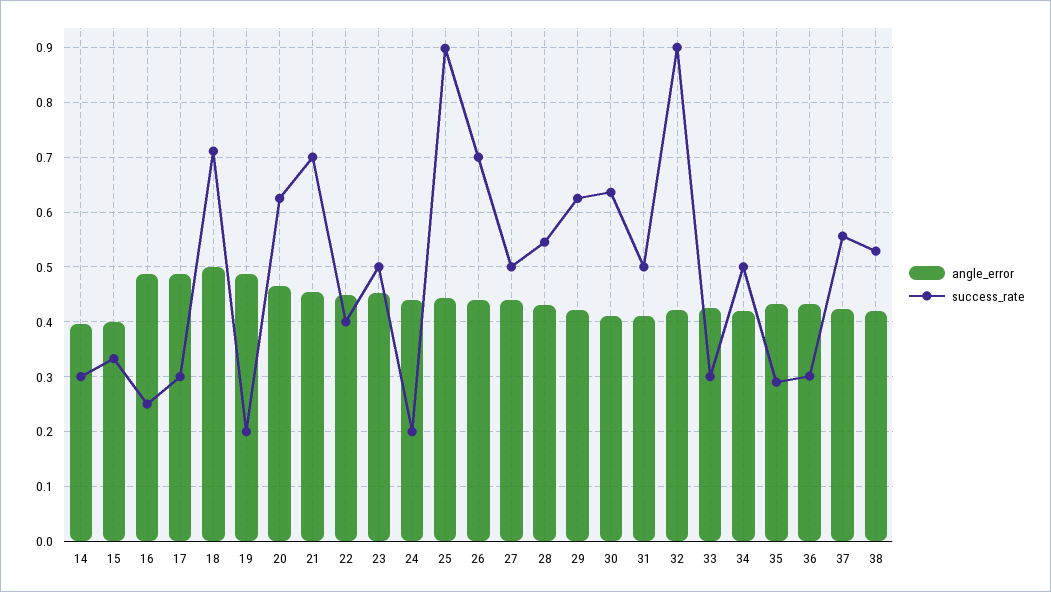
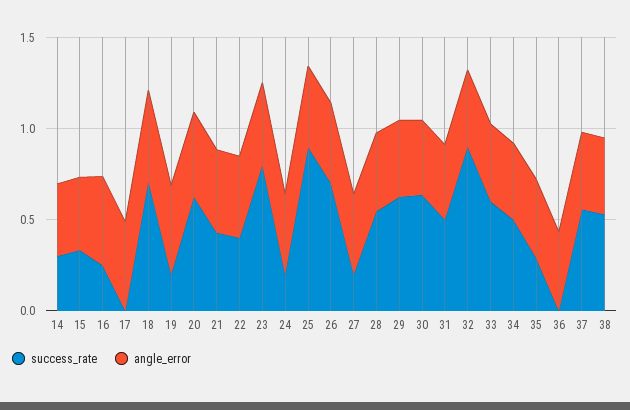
  {
    "angle_error": {
      "14": 0.4,
      "15": 0.4,
      "16": 0.48,
      "17": 0.48,
      "18": 0.5,
      "19": 0.48,
      "20": 0.46,
      "21": 0.46,
      "22": 0.44,
      "23": 0.46,
      "24": 0.44,
      "25": 0.44,
      "26": 0.44,
      "27": 0.44,
      "28": 0.44,
      "29": 0.42,
      "30": 0.42,
      "31": 0.42,
      "32": 0.42,
      "33": 0.42,
      "34": 0.42,
      "35": 0.44,
      "36": 0.44,
      "37": 0.42,
      "38": 0.42
    },
    "success_rate": {
      "14": 0.3,
      "15": 0.34,
      "16": 0.26,
-     "17": 0.3,
+     "17": 0,
      "18": 0.72,
      "19": 0.2,
      "20": 0.62,
-     "21": 0.7,
+     "21": 0.4,
      "22": 0.4,
-     "23": 0.5,
+     "23": 0.8,
      "24": 0.2,
      "25": 0.9,
      "26": 0.7,
-     "27": 0.5,
+     "27": 0.2,
      "28": 0.54,
      "29": 0.62,
      "30": 0.64,
      "31": 0.5,
      "32": 0.9,
-     "33": 0.3,
+     "33": 0.6,
      "34": 0.5,
      "35": 0.3,
-     "36": 0.3,
+     "36": 0,
      "37": 0.56,
      "38": 0.52
    }
  }

